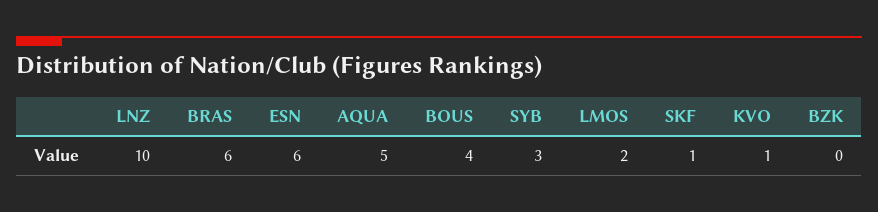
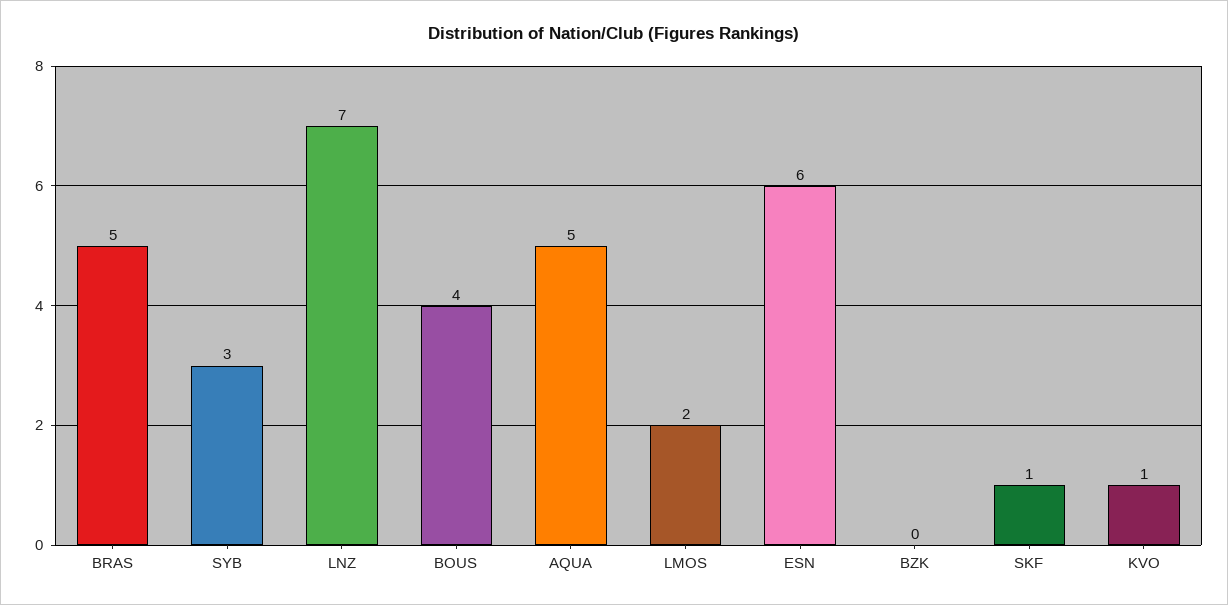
  {
-   "LNZ": 10,
+   "LNZ": 7,
-   "BRAS": 6,
+   "BRAS": 5,
    "ESN": 6,
    "AQUA": 5,
    "BOUS": 4,
    "SYB": 3,
    "LMOS": 2,
    "SKF": 1,
    "KVO": 1,
    "BZK": 0
  }

